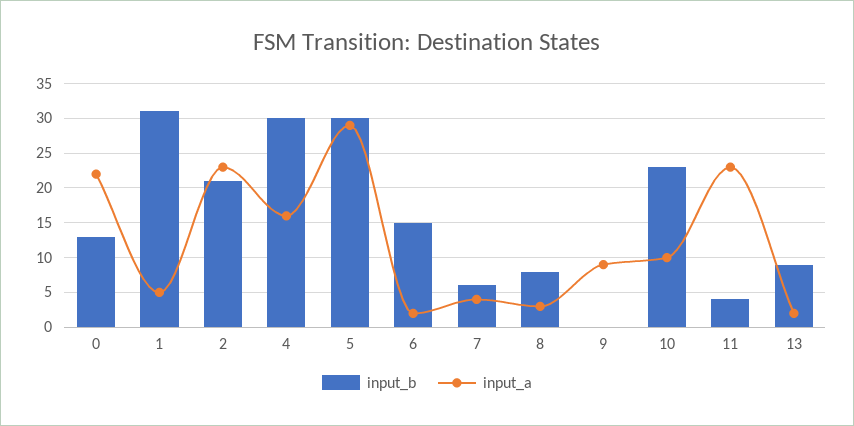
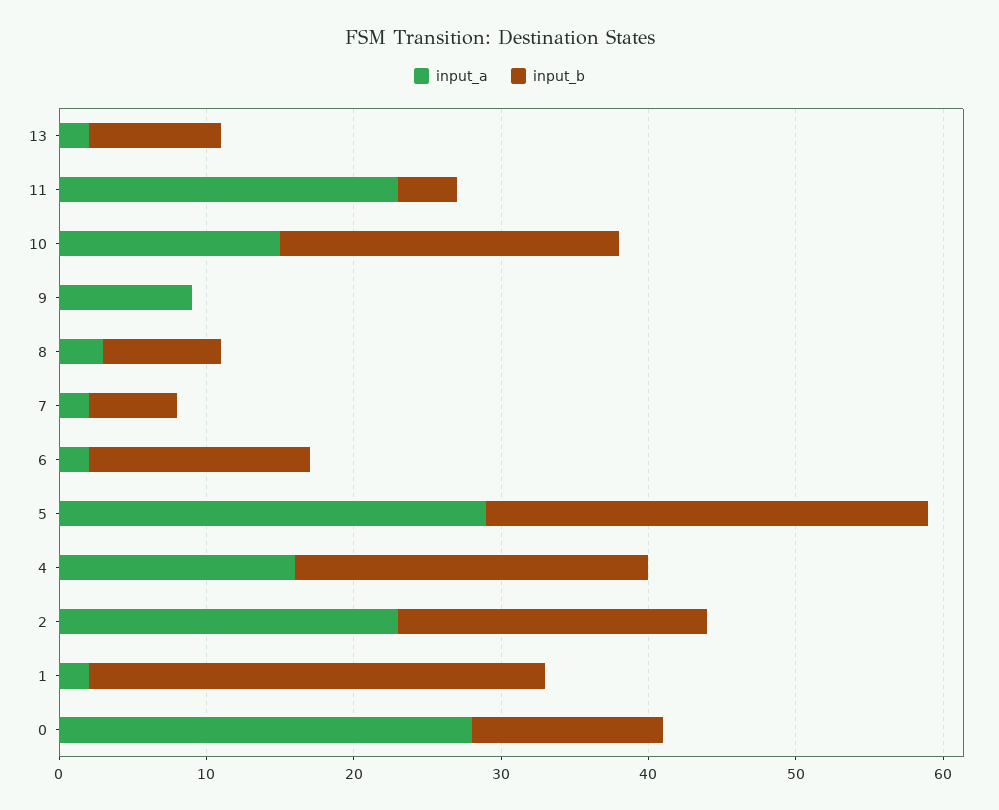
  {
    "input_b": {
      "0": 13,
      "1": 31,
      "2": 21,
-     "4": 30,
+     "4": 24,
      "5": 30,
      "6": 15,
      "7": 6,
      "8": 8,
      "9": 0,
      "10": 23,
      "11": 4,
      "13": 9
    },
    "input_a": {
-     "0": 22,
+     "0": 28,
-     "1": 5,
+     "1": 2,
      "2": 23,
      "4": 16,
      "5": 29,
      "6": 2,
-     "7": 4,
+     "7": 2,
      "8": 3,
      "9": 9,
-     "10": 10,
+     "10": 15,
      "11": 23,
      "13": 2
    }
  }

